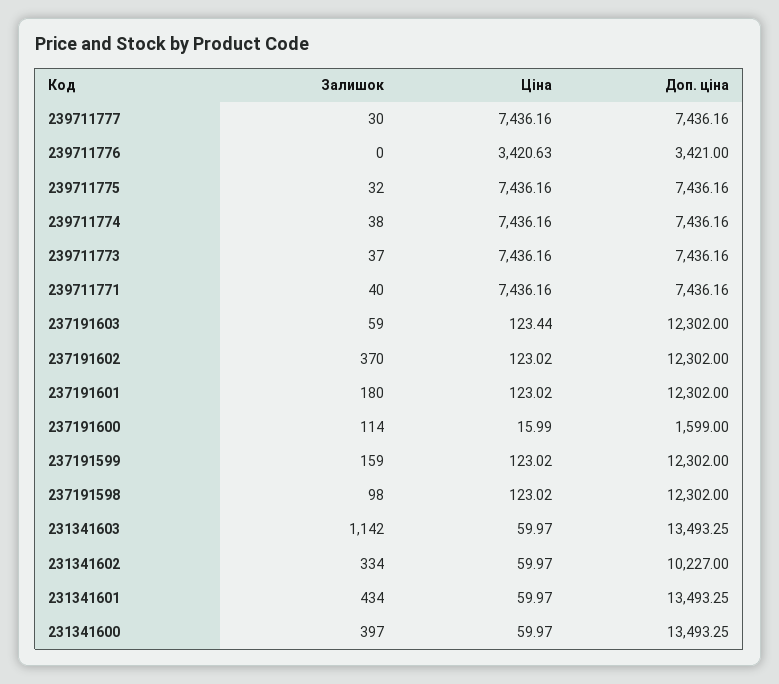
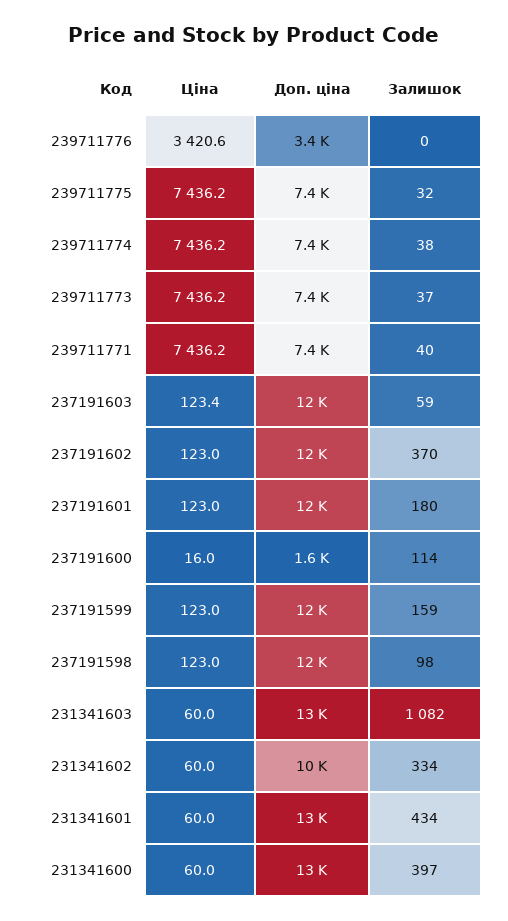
  {
    "Залишок": {
-     "239711777": 30,
      "239711776": 0,
      "239711775": 32,
      "239711774": 38,
      "239711773": 37,
      "239711771": 40,
      "237191603": 59,
      "237191602": 370,
      "237191601": 180,
      "237191600": 114,
      "237191599": 159,
      "237191598": 98,
-     "231341603": 1142,
+     "231341603": 1082,
      "231341602": 334,
      "231341601": 434,
      "231341600": 397
    },
    "Ціна": {
-     "239711777": 7436.16,
      "239711776": 3420.63,
      "239711775": 7436.16,
      "239711774": 7436.16,
      "239711773": 7436.16,
      "239711771": 7436.16,
      "237191603": 123.44,
      "237191602": 123.02,
      "237191601": 123.02,
      "237191600": 15.99,
      "237191599": 123.02,
      "237191598": 123.02,
      "231341603": 59.97,
      "231341602": 59.97,
      "231341601": 59.97,
      "231341600": 59.97
    },
    "Доп. ціна": {
-     "239711777": 7436.16,
      "239711776": 3421,
      "239711775": 7436.16,
      "239711774": 7436.16,
      "239711773": 7436.16,
      "239711771": 7436.16,
      "237191603": 12302,
      "237191602": 12302,
      "237191601": 12302,
      "237191600": 1599,
      "237191599": 12302,
      "237191598": 12302,
      "231341603": 13493.25,
      "231341602": 10227,
      "231341601": 13493.25,
      "231341600": 13493.25
    }
  }

